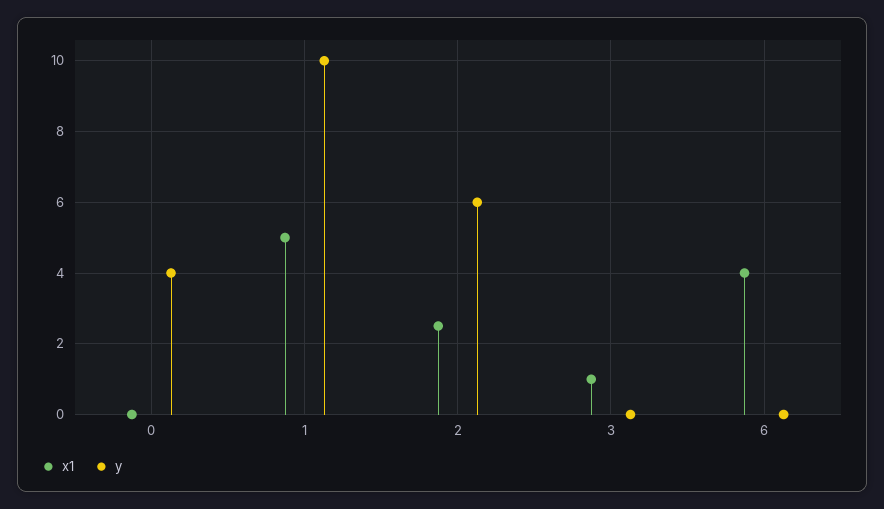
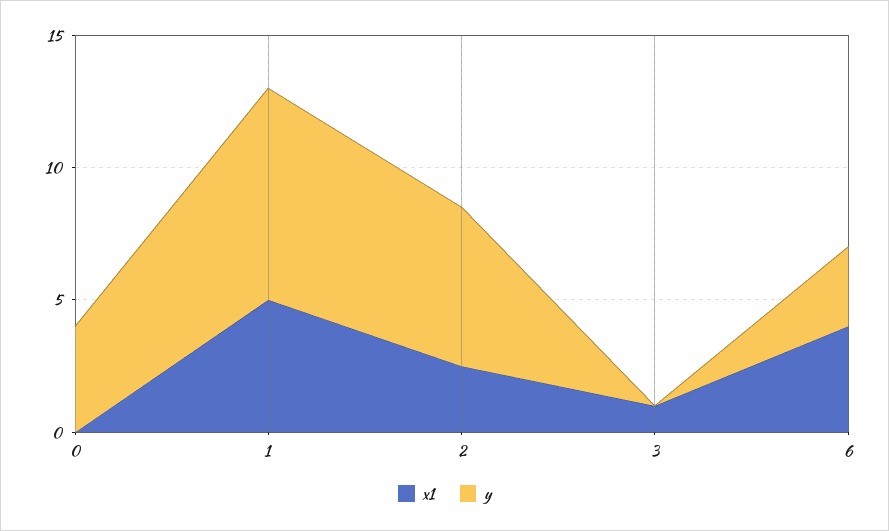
  {
    "x1": {
      "0": 0,
      "1": 5,
      "2": 2.5,
      "3": 1,
      "6": 4
    },
    "y": {
      "0": 4,
-     "1": 10,
+     "1": 8,
      "2": 6,
      "3": 0,
-     "6": 0
+     "6": 3
    }
  }

